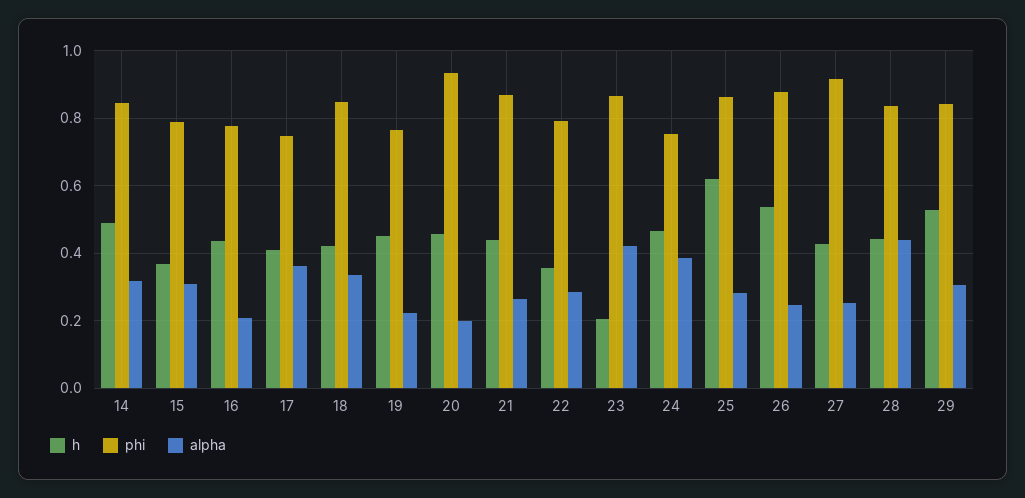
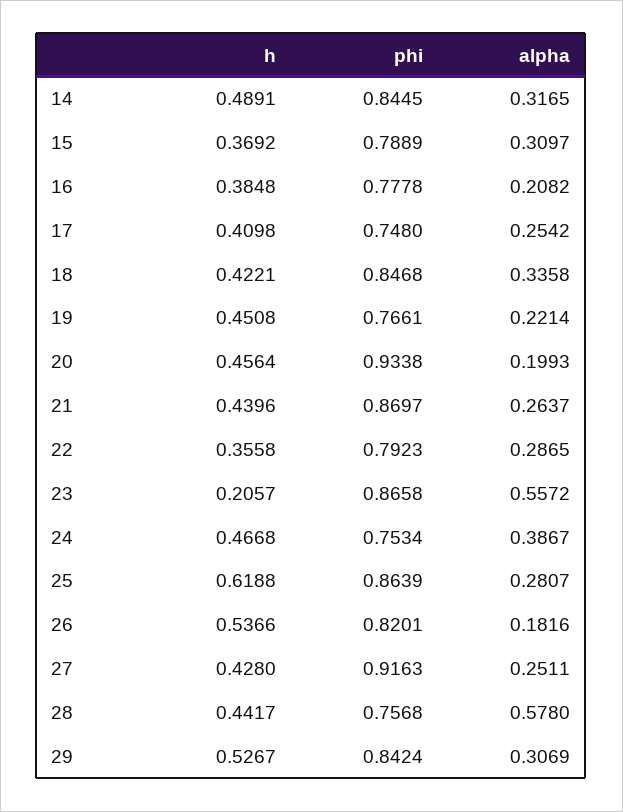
  {
    "h": {
      "14": 0.4891,
      "15": 0.3692,
-     "16": 0.44,
+     "16": 0.3848,
      "17": 0.4098,
      "18": 0.4221,
      "19": 0.4508,
      "20": 0.4564,
      "21": 0.4396,
      "22": 0.3558,
      "23": 0.2057,
      "24": 0.4668,
      "25": 0.6188,
      "26": 0.5366,
      "27": 0.428,
      "28": 0.4417,
      "29": 0.5267
    },
    "phi": {
      "14": 0.8445,
      "15": 0.7889,
      "16": 0.7778,
      "17": 0.748,
      "18": 0.8468,
      "19": 0.7661,
      "20": 0.9338,
      "21": 0.8697,
      "22": 0.7923,
      "23": 0.8658,
      "24": 0.7534,
      "25": 0.8639,
-     "26": 0.88,
+     "26": 0.8201,
      "27": 0.9163,
-     "28": 0.84,
+     "28": 0.7568,
      "29": 0.8424
    },
    "alpha": {
      "14": 0.3165,
      "15": 0.3097,
      "16": 0.2082,
-     "17": 0.36,
+     "17": 0.2542,
      "18": 0.3358,
      "19": 0.2214,
      "20": 0.1993,
      "21": 0.2637,
      "22": 0.2865,
-     "23": 0.42,
+     "23": 0.5572,
      "24": 0.3867,
      "25": 0.2807,
-     "26": 0.24,
+     "26": 0.1816,
      "27": 0.2511,
-     "28": 0.44,
+     "28": 0.578,
      "29": 0.3069
    }
  }

